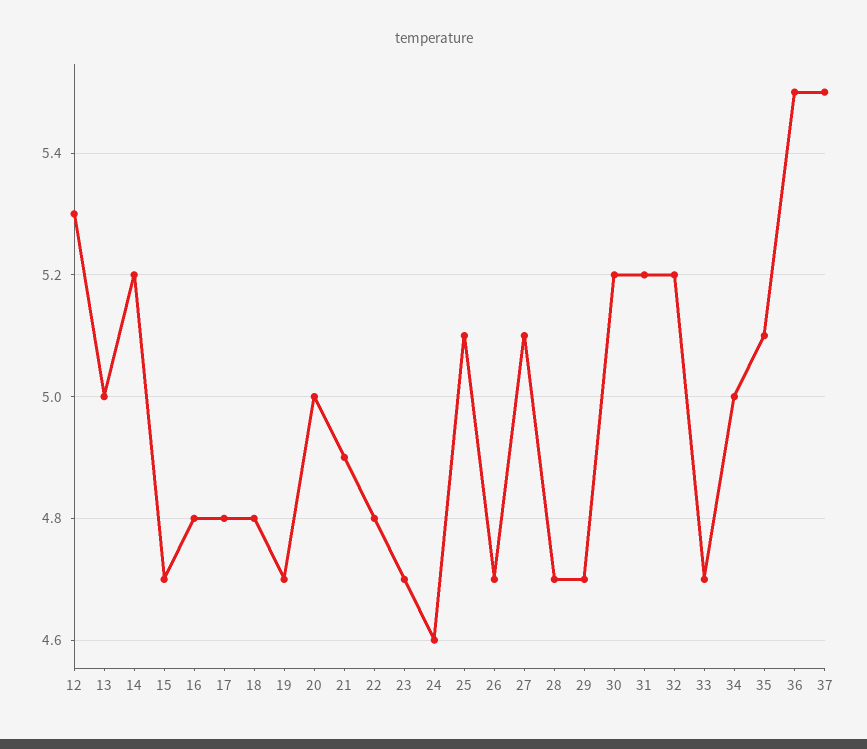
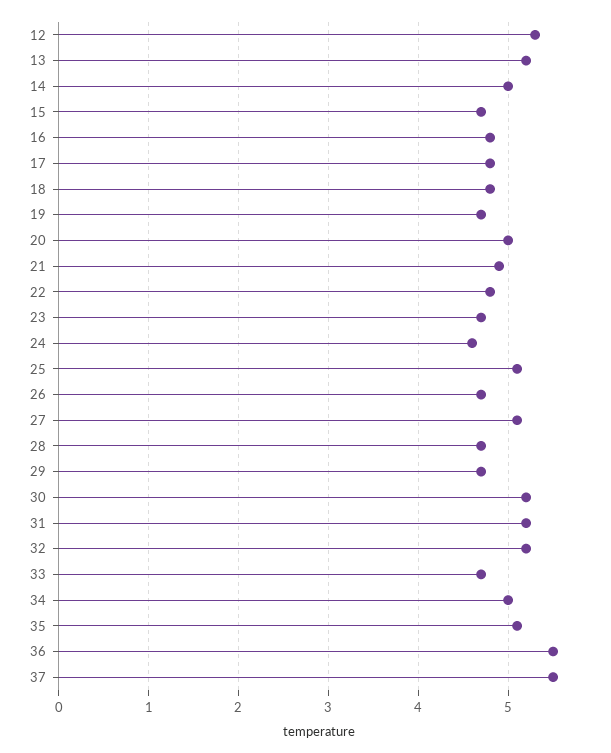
  {
    "12": 5.3,
-   "13": 5,
+   "13": 5.2,
-   "14": 5.2,
+   "14": 5,
    "15": 4.7,
    "16": 4.8,
    "17": 4.8,
    "18": 4.8,
    "19": 4.7,
    "20": 5,
    "21": 4.9,
    "22": 4.8,
    "23": 4.7,
    "24": 4.6,
    "25": 5.1,
    "26": 4.7,
    "27": 5.1,
    "28": 4.7,
    "29": 4.7,
    "30": 5.2,
    "31": 5.2,
    "32": 5.2,
    "33": 4.7,
    "34": 5,
    "35": 5.1,
    "36": 5.5,
    "37": 5.5
  }

